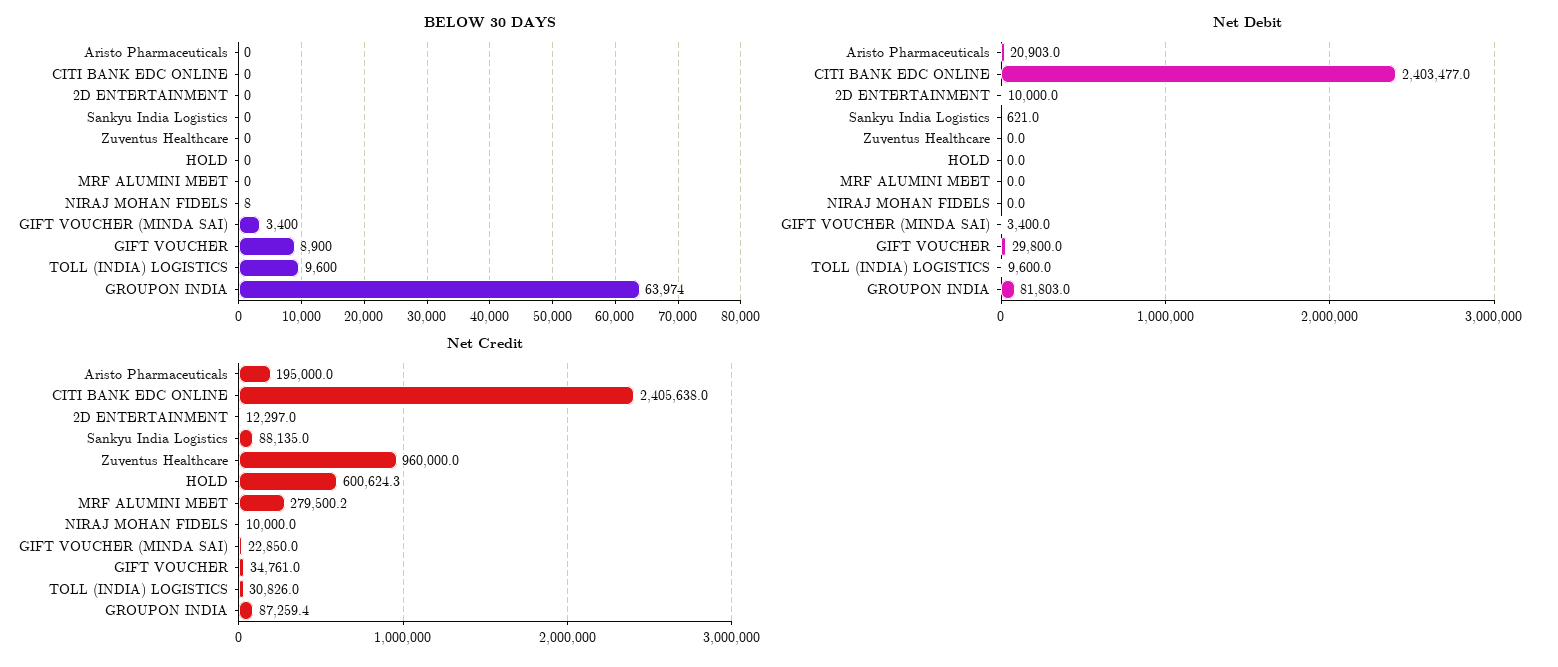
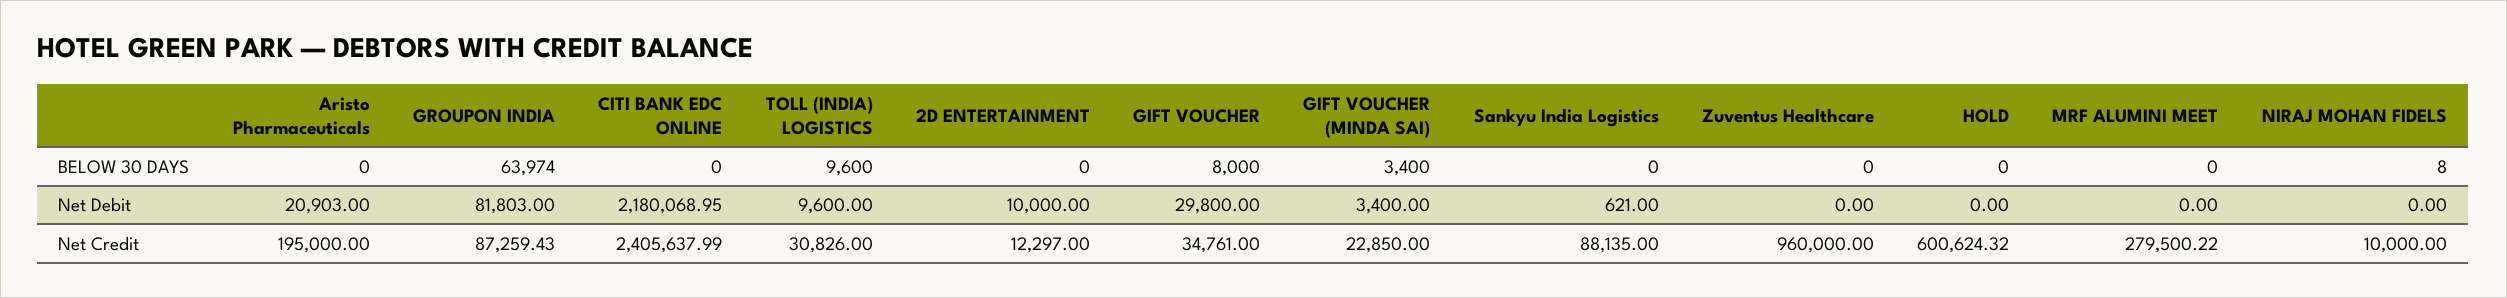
  {
    "BELOW 30 DAYS": {
      "Aristo Pharmaceuticals": 0,
      "CITI BANK EDC ONLINE": 0,
      "2D ENTERTAINMENT": 0,
      "Sankyu India Logistics": 0,
      "Zuventus Healthcare": 0,
      "HOLD": 0,
      "MRF ALUMINI MEET": 0,
      "NIRAJ MOHAN FIDELS": 8,
      "GIFT VOUCHER (MINDA SAI)": 3400,
-     "GIFT VOUCHER": 8900,
+     "GIFT VOUCHER": 8000,
      "TOLL (INDIA) LOGISTICS": 9600,
      "GROUPON INDIA": 63974
    },
    "Net Debit": {
      "Aristo Pharmaceuticals": 20903,
-     "CITI BANK EDC ONLINE": 2403477,
+     "CITI BANK EDC ONLINE": 2180068.95,
      "2D ENTERTAINMENT": 10000,
      "Sankyu India Logistics": 621,
      "Zuventus Healthcare": 0,
      "HOLD": 0,
      "MRF ALUMINI MEET": 0,
      "NIRAJ MOHAN FIDELS": 0,
      "GIFT VOUCHER (MINDA SAI)": 3400,
      "GIFT VOUCHER": 29800,
      "TOLL (INDIA) LOGISTICS": 9600,
      "GROUPON INDIA": 81803
    },
    "Net Credit": {
      "Aristo Pharmaceuticals": 195000,
      "CITI BANK EDC ONLINE": 2405637.99,
      "2D ENTERTAINMENT": 12297,
      "Sankyu India Logistics": 88135,
      "Zuventus Healthcare": 960000,
      "HOLD": 600624.32,
      "MRF ALUMINI MEET": 279500.22,
      "NIRAJ MOHAN FIDELS": 10000,
      "GIFT VOUCHER (MINDA SAI)": 22850,
      "GIFT VOUCHER": 34761,
      "TOLL (INDIA) LOGISTICS": 30826,
      "GROUPON INDIA": 87259.43
    }
  }

